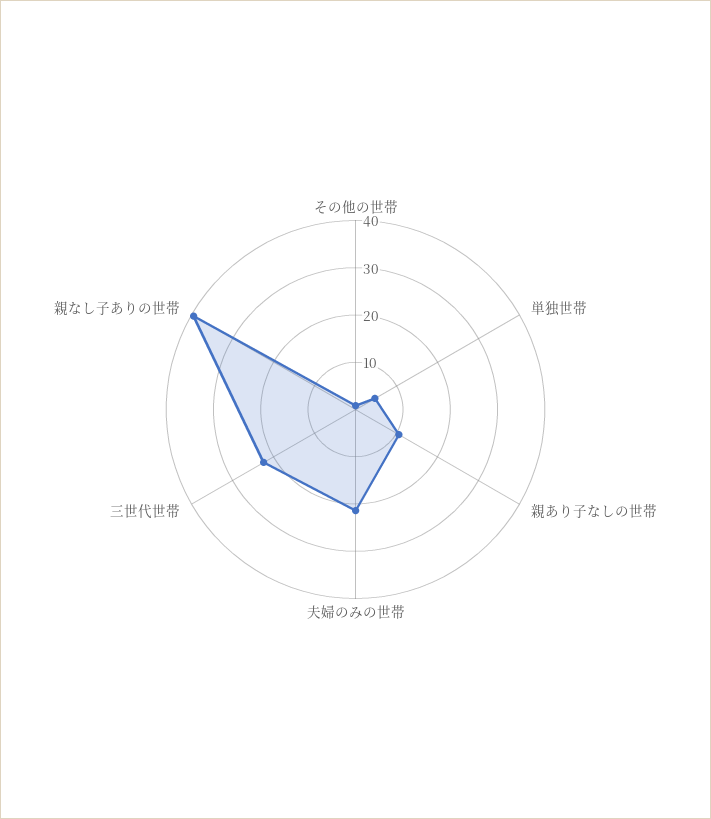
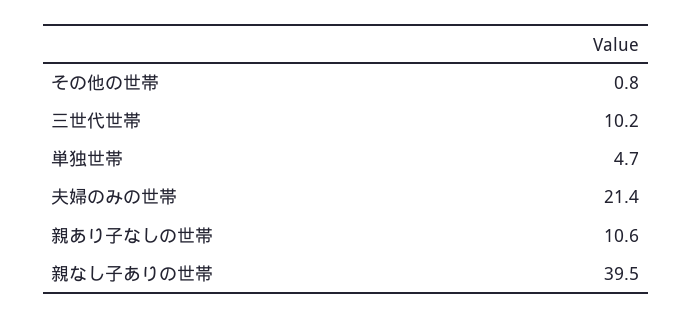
  {
    "その他の世帯": 0.8,
    "単独世帯": 4.7,
    "親あり子なしの世帯": 10.6,
    "夫婦のみの世帯": 21.4,
-   "三世代世帯": 22,
+   "三世代世帯": 10.2,
    "親なし子ありの世帯": 39.5
  }

